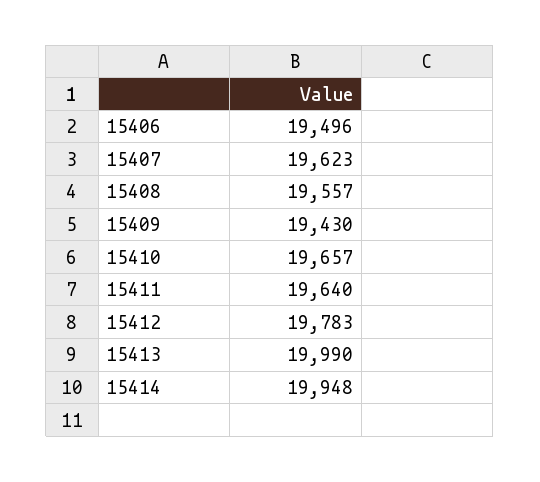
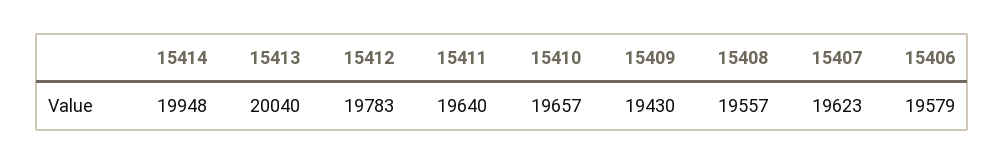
  {
-   "15406": 19496,
+   "15406": 19579,
    "15407": 19623,
    "15408": 19557,
    "15409": 19430,
    "15410": 19657,
    "15411": 19640,
    "15412": 19783,
-   "15413": 19990,
+   "15413": 20040,
    "15414": 19948
  }

